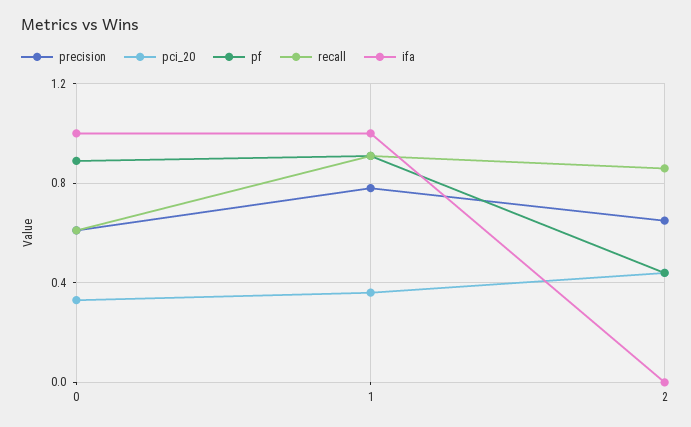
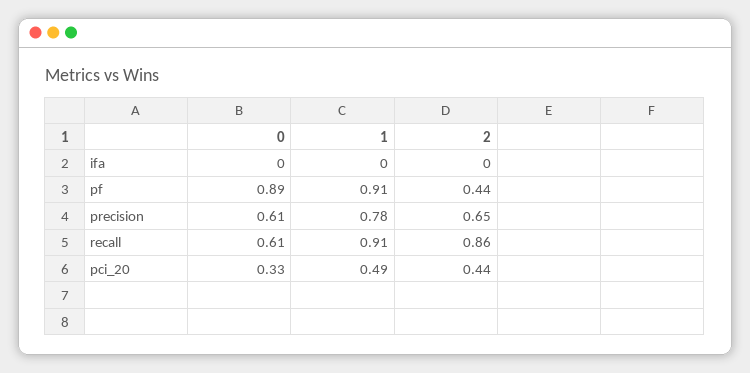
  {
    "precision": {
      "0": 0.61,
      "1": 0.78,
      "2": 0.65
    },
    "pci_20": {
      "0": 0.33,
-     "1": 0.35,
+     "1": 0.49,
      "2": 0.44
    },
    "pf": {
      "0": 0.89,
      "1": 0.91,
      "2": 0.44
    },
    "recall": {
      "0": 0.61,
      "1": 0.91,
      "2": 0.86
    },
    "ifa": {
-     "0": 1,
+     "0": 0,
-     "1": 1,
+     "1": 0,
      "2": 0
    }
  }

